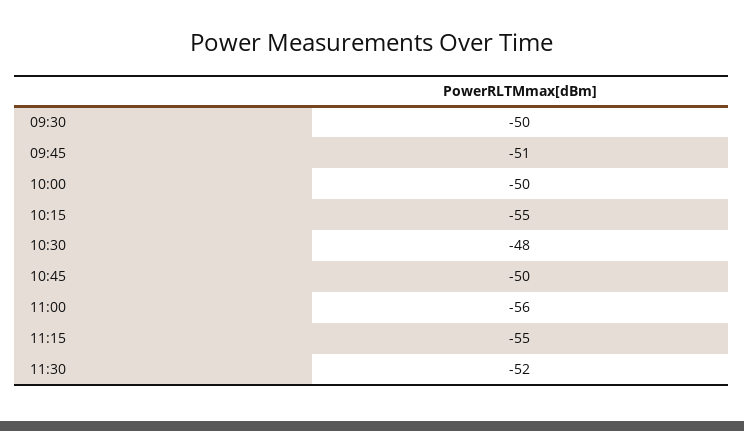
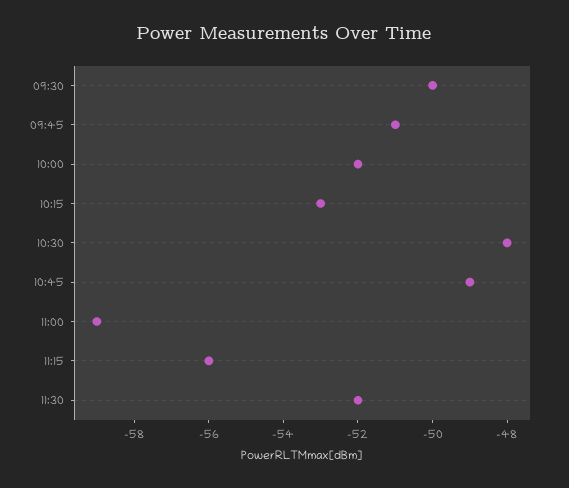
  {
    "09:30": -50,
    "09:45": -51,
-   "10:00": -50,
+   "10:00": -52,
-   "10:15": -55,
+   "10:15": -53,
    "10:30": -48,
-   "10:45": -50,
+   "10:45": -49,
-   "11:00": -56,
+   "11:00": -59,
-   "11:15": -55,
+   "11:15": -56,
    "11:30": -52
  }

